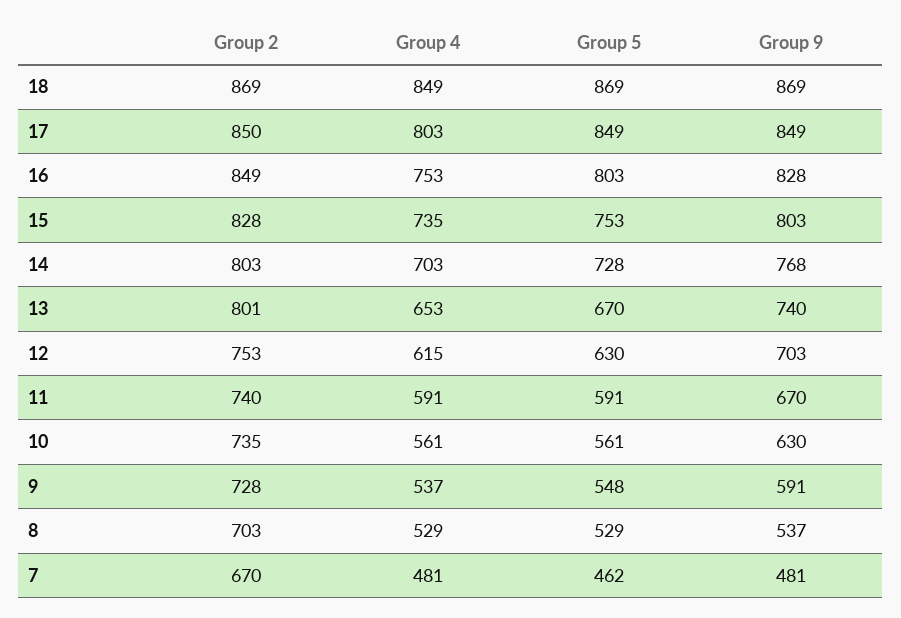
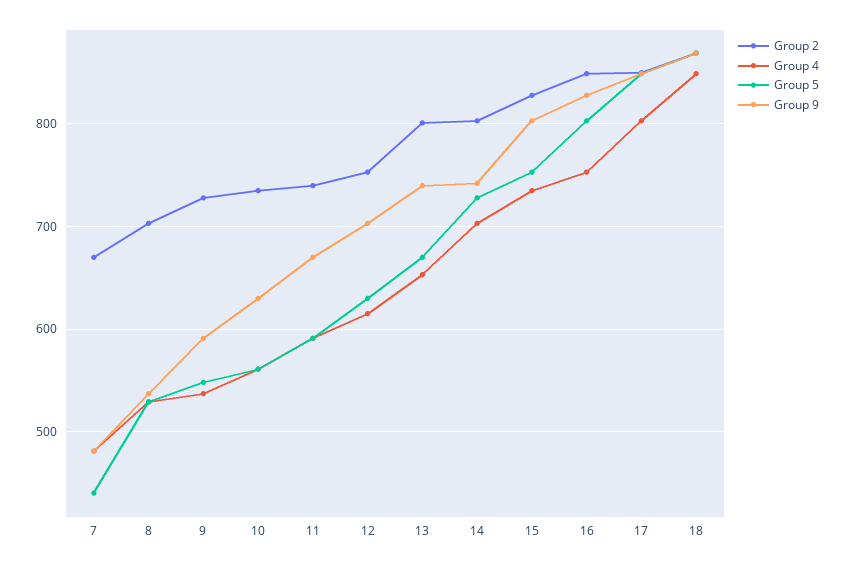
  {
    "Group 2": {
      "18": 869,
      "17": 850,
      "16": 849,
      "15": 828,
      "14": 803,
      "13": 801,
      "12": 753,
      "11": 740,
      "10": 735,
      "9": 728,
      "8": 703,
      "7": 670
    },
    "Group 4": {
      "18": 849,
      "17": 803,
      "16": 753,
      "15": 735,
      "14": 703,
      "13": 653,
      "12": 615,
      "11": 591,
      "10": 561,
      "9": 537,
      "8": 529,
      "7": 481
    },
    "Group 5": {
      "18": 869,
      "17": 849,
      "16": 803,
      "15": 753,
      "14": 728,
      "13": 670,
      "12": 630,
      "11": 591,
      "10": 561,
      "9": 548,
      "8": 529,
-     "7": 462
+     "7": 440
    },
    "Group 9": {
      "18": 869,
      "17": 849,
      "16": 828,
      "15": 803,
-     "14": 768,
+     "14": 740,
      "13": 740,
      "12": 703,
      "11": 670,
      "10": 630,
      "9": 591,
      "8": 537,
      "7": 481
    }
  }

